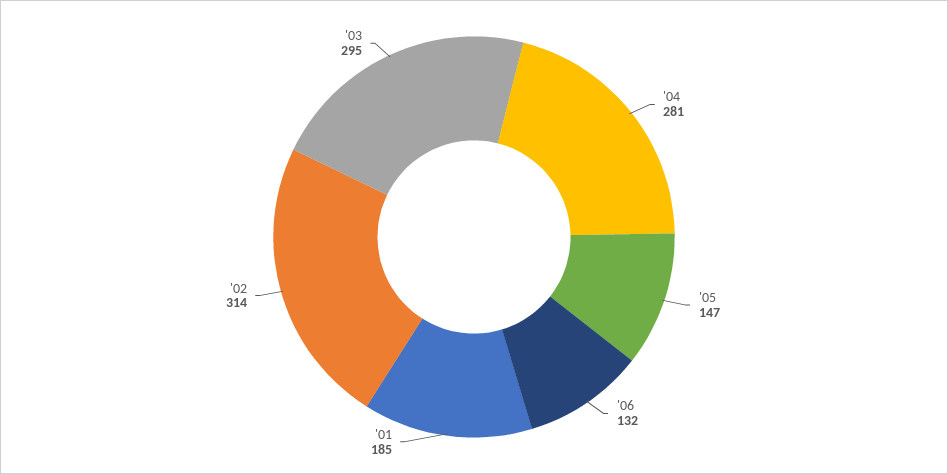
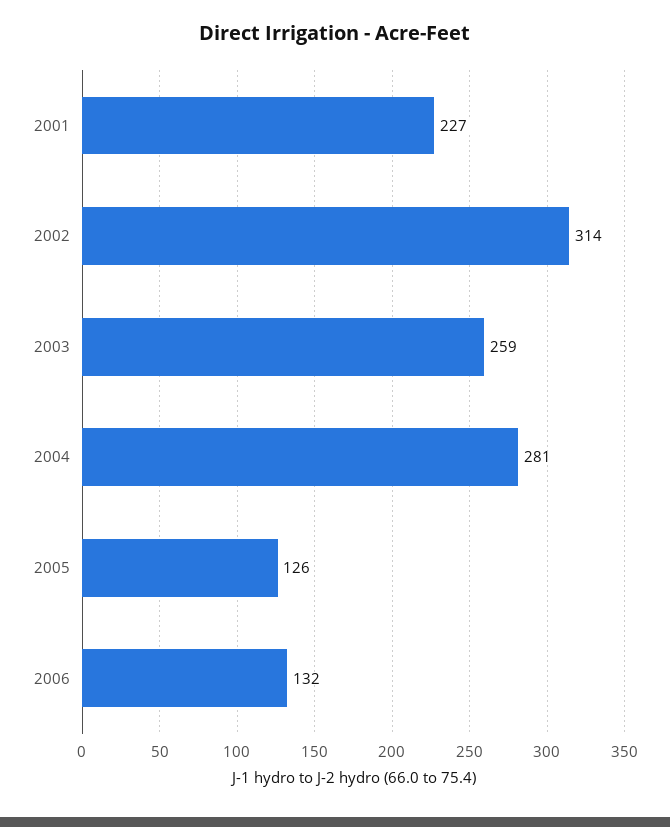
  {
    "'04": 281,
-   "'05": 147,
+   "'05": 126,
    "'06": 132,
-   "'01": 185,
+   "'01": 227,
    "'02": 314,
-   "'03": 295
+   "'03": 259
  }

